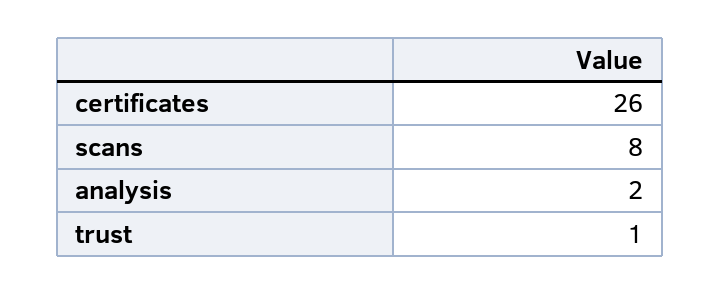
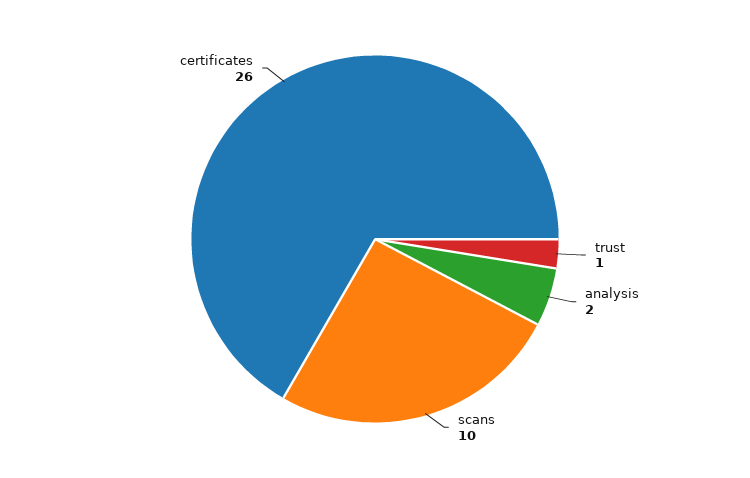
  {
    "certificates": 26,
-   "scans": 8,
+   "scans": 10,
    "analysis": 2,
    "trust": 1
  }

